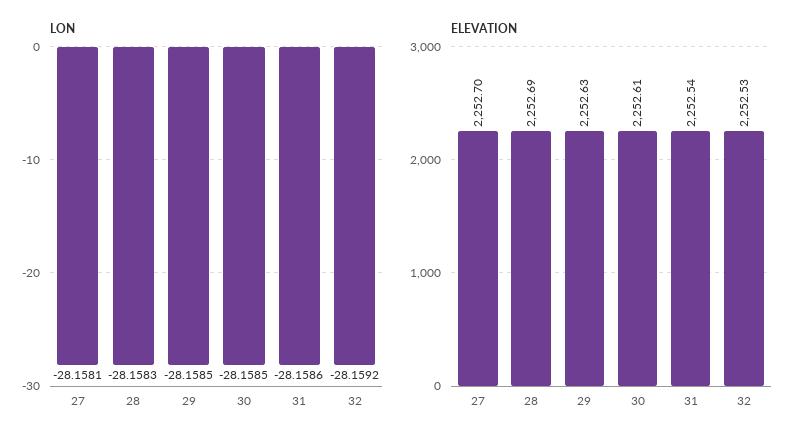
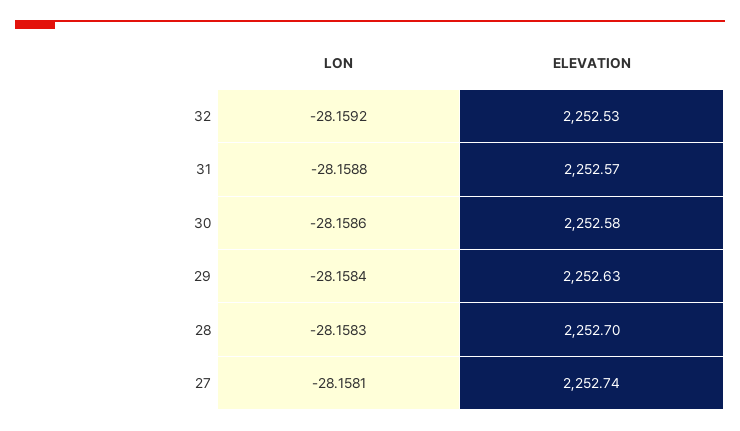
  {
    "LON": {
      "27": -28.1581,
      "28": -28.1583,
-     "29": -28.1585,
+     "29": -28.1584,
-     "30": -28.1585,
+     "30": -28.1586,
-     "31": -28.1586,
+     "31": -28.1588,
      "32": -28.1592
    },
    "ELEVATION": {
-     "27": 2252.7,
+     "27": 2252.74,
-     "28": 2252.69,
+     "28": 2252.7,
      "29": 2252.63,
-     "30": 2252.61,
+     "30": 2252.58,
-     "31": 2252.54,
+     "31": 2252.57,
      "32": 2252.53
    }
  }

